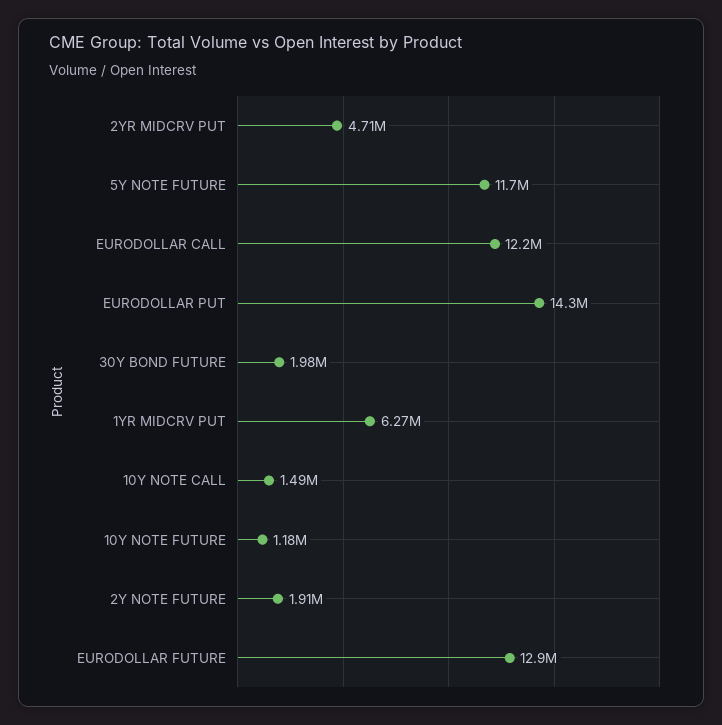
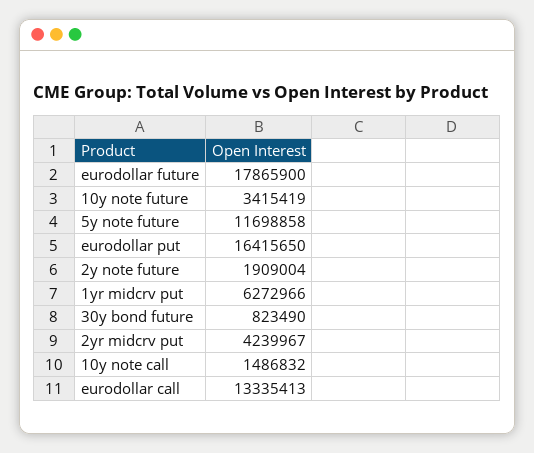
  {
-   "2YR MIDCRV PUT": 4710000,
+   "2YR MIDCRV PUT": 4239967,
    "5Y NOTE FUTURE": 11698858,
-   "EURODOLLAR CALL": 12200000,
+   "EURODOLLAR CALL": 13335413,
-   "EURODOLLAR PUT": 14300000,
+   "EURODOLLAR PUT": 16415650,
-   "30Y BOND FUTURE": 1980000,
+   "30Y BOND FUTURE": 823490,
    "1YR MIDCRV PUT": 6272966,
    "10Y NOTE CALL": 1486832,
-   "10Y NOTE FUTURE": 1180000,
+   "10Y NOTE FUTURE": 3415419,
    "2Y NOTE FUTURE": 1909004,
-   "EURODOLLAR FUTURE": 12900000
+   "EURODOLLAR FUTURE": 17865900
  }

